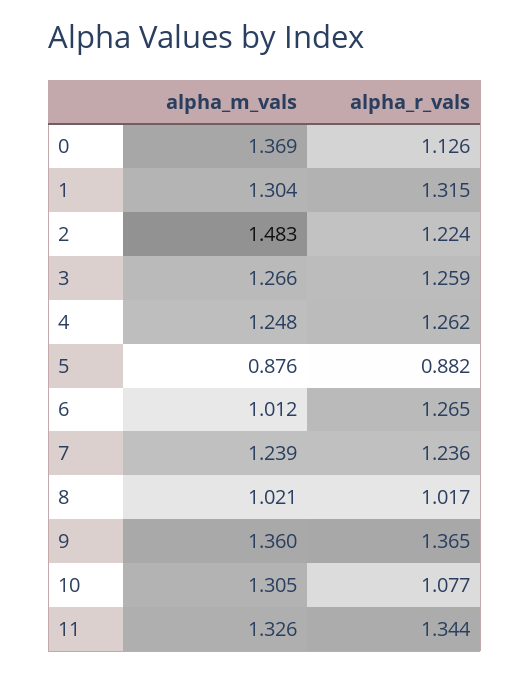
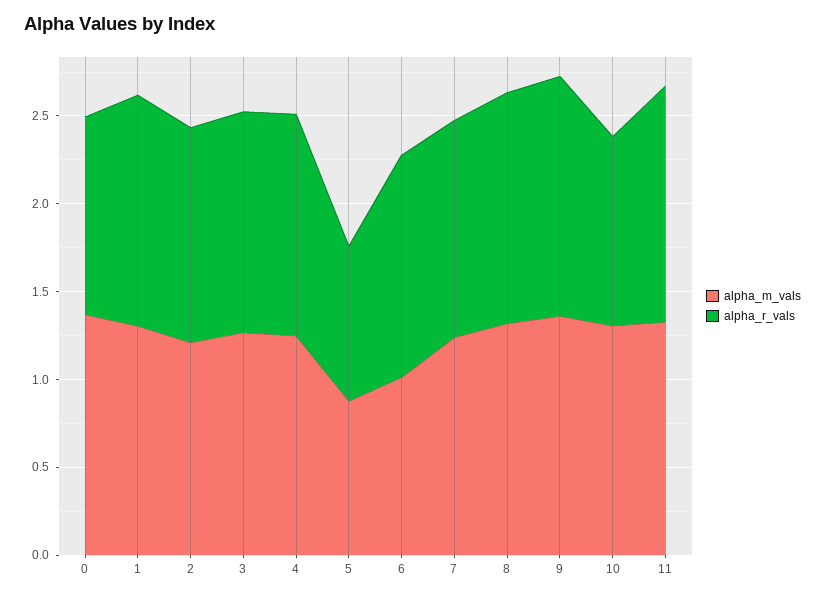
  {
    "alpha_m_vals": {
      "0": 1.369,
      "1": 1.304,
-     "2": 1.483,
+     "2": 1.2,
      "3": 1.266,
      "4": 1.248,
      "5": 0.876,
      "6": 1.012,
      "7": 1.239,
-     "8": 1.021,
+     "8": 1.3,
      "9": 1.36,
      "10": 1.305,
      "11": 1.326
    },
    "alpha_r_vals": {
      "0": 1.126,
      "1": 1.315,
      "2": 1.224,
      "3": 1.259,
      "4": 1.262,
      "5": 0.882,
      "6": 1.265,
      "7": 1.236,
-     "8": 1.017,
+     "8": 1.3,
      "9": 1.365,
      "10": 1.077,
      "11": 1.344
    }
  }

